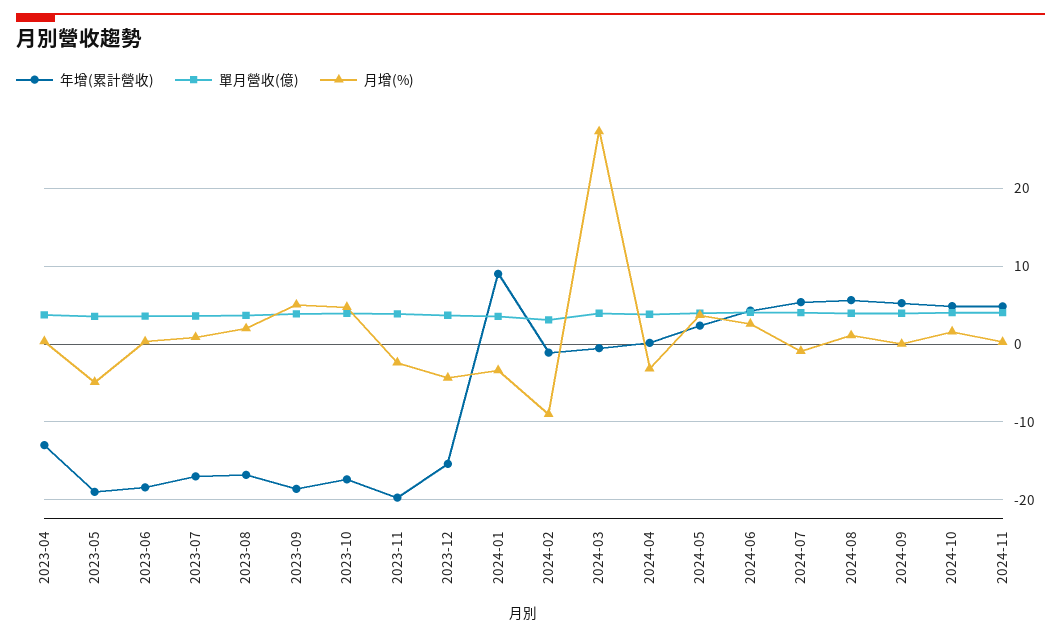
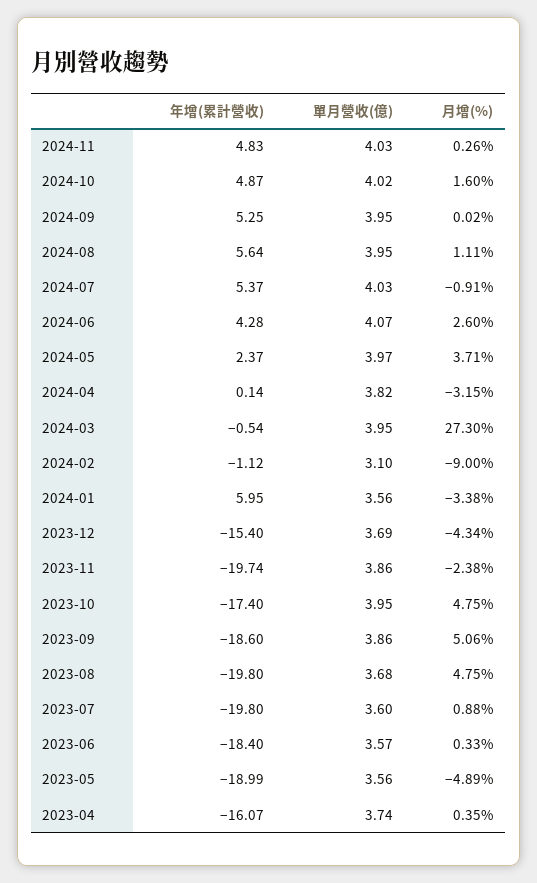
  {
    "年增(累計營收)": {
-     "2023-04": -13,
+     "2023-04": -16.07,
      "2023-05": -18.99,
      "2023-06": -18.4,
-     "2023-07": -17,
+     "2023-07": -19.8,
-     "2023-08": -17,
+     "2023-08": -19.8,
      "2023-09": -18.6,
      "2023-10": -17.4,
      "2023-11": -19.74,
      "2023-12": -15.4,
-     "2024-01": 9,
+     "2024-01": 5.95,
      "2024-02": -1.12,
      "2024-03": -0.54,
      "2024-04": 0.14,
      "2024-05": 2.37,
      "2024-06": 4.28,
      "2024-07": 5.37,
      "2024-08": 5.64,
      "2024-09": 5.25,
      "2024-10": 4.87,
      "2024-11": 4.83
    },
    "單月營收(億)": {
      "2023-04": 3.74,
      "2023-05": 3.56,
      "2023-06": 3.57,
      "2023-07": 3.6,
      "2023-08": 3.68,
      "2023-09": 3.86,
      "2023-10": 3.95,
      "2023-11": 3.86,
      "2023-12": 3.69,
      "2024-01": 3.56,
      "2024-02": 3.1,
      "2024-03": 3.95,
      "2024-04": 3.82,
      "2024-05": 3.97,
      "2024-06": 4.07,
      "2024-07": 4.03,
      "2024-08": 3.95,
      "2024-09": 3.95,
      "2024-10": 4.02,
      "2024-11": 4.03
    },
    "月增(%)": {
      "2023-04": 0.35,
      "2023-05": -4.89,
      "2023-06": 0.33,
      "2023-07": 0.88,
-     "2023-08": 2,
+     "2023-08": 4.75,
      "2023-09": 5.06,
      "2023-10": 4.75,
      "2023-11": -2.38,
      "2023-12": -4.34,
      "2024-01": -3.38,
      "2024-02": -9,
      "2024-03": 27.3,
      "2024-04": -3.15,
      "2024-05": 3.71,
      "2024-06": 2.6,
      "2024-07": -0.91,
      "2024-08": 1.11,
      "2024-09": 0.02,
      "2024-10": 1.6,
      "2024-11": 0.26
    }
  }

